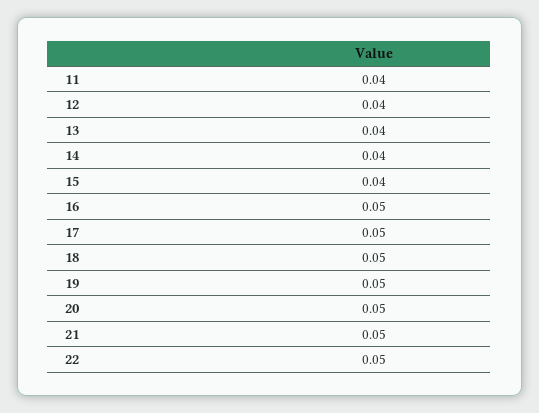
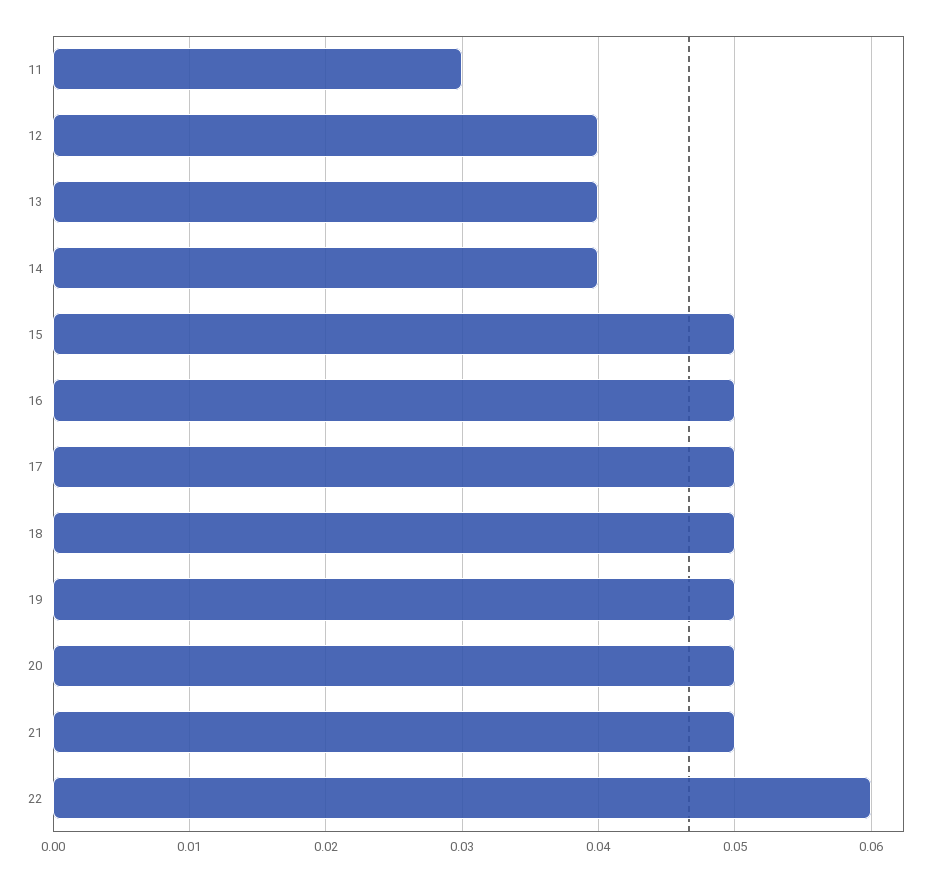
  {
-   "11": 0.04,
+   "11": 0.03,
    "12": 0.04,
    "13": 0.04,
    "14": 0.04,
-   "15": 0.04,
+   "15": 0.05,
    "16": 0.05,
    "17": 0.05,
    "18": 0.05,
    "19": 0.05,
    "20": 0.05,
    "21": 0.05,
-   "22": 0.05
+   "22": 0.06
  }

